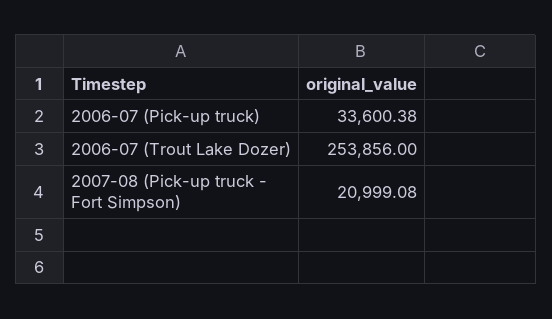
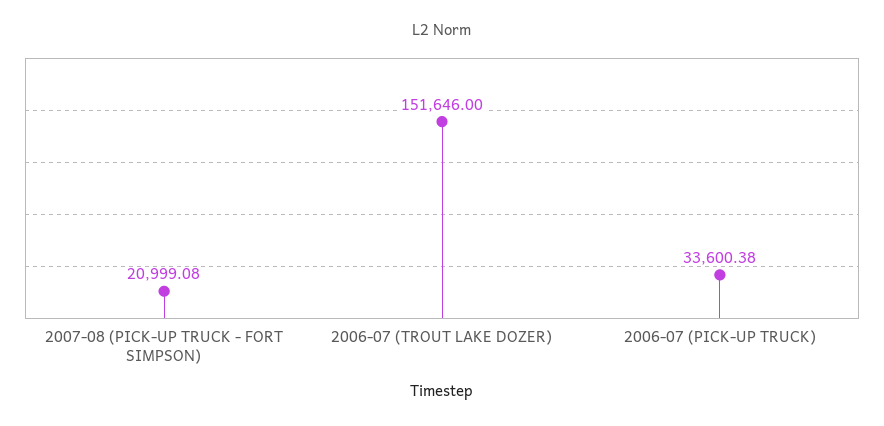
  {
    "2006-07 (Pick-up truck)": 33600.38,
-   "2006-07 (Trout Lake Dozer)": 253856,
+   "2006-07 (Trout Lake Dozer)": 151646,
    "2007-08 (Pick-up truck - Fort Simpson)": 20999.08
  }

